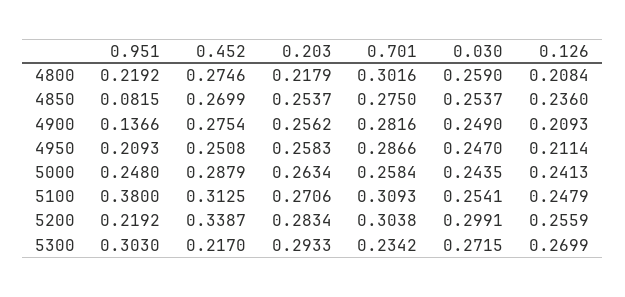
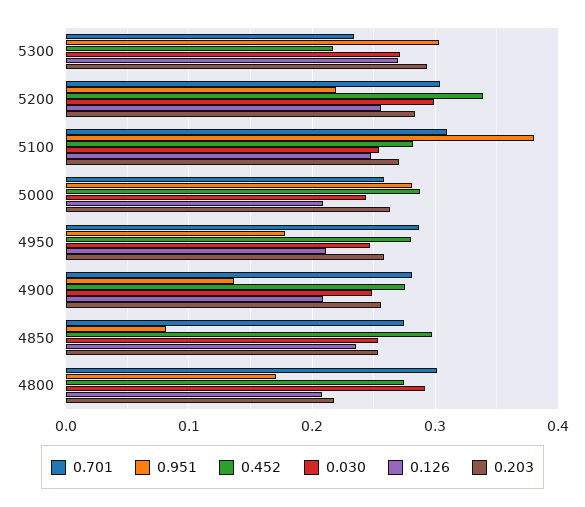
  {
    "0.951": {
-     "4800": 0.2192,
+     "4800": 0.17,
      "4850": 0.0815,
      "4900": 0.1366,
-     "4950": 0.2093,
+     "4950": 0.18,
-     "5000": 0.248,
+     "5000": 0.28,
      "5100": 0.38,
      "5200": 0.2192,
      "5300": 0.303
    },
    "0.452": {
      "4800": 0.2746,
-     "4850": 0.2699,
+     "4850": 0.3,
      "4900": 0.2754,
-     "4950": 0.2508,
+     "4950": 0.28,
      "5000": 0.2879,
-     "5100": 0.3125,
+     "5100": 0.28,
      "5200": 0.3387,
      "5300": 0.217
    },
    "0.203": {
      "4800": 0.2179,
      "4850": 0.2537,
      "4900": 0.2562,
      "4950": 0.2583,
      "5000": 0.2634,
      "5100": 0.2706,
      "5200": 0.2834,
      "5300": 0.2933
    },
    "0.701": {
      "4800": 0.3016,
      "4850": 0.275,
      "4900": 0.2816,
      "4950": 0.2866,
      "5000": 0.2584,
      "5100": 0.3093,
      "5200": 0.3038,
      "5300": 0.2342
    },
    "0.030": {
-     "4800": 0.259,
+     "4800": 0.29,
      "4850": 0.2537,
      "4900": 0.249,
      "4950": 0.247,
      "5000": 0.2435,
      "5100": 0.2541,
      "5200": 0.2991,
      "5300": 0.2715
    },
    "0.126": {
      "4800": 0.2084,
      "4850": 0.236,
      "4900": 0.2093,
      "4950": 0.2114,
-     "5000": 0.2413,
+     "5000": 0.21,
      "5100": 0.2479,
      "5200": 0.2559,
      "5300": 0.2699
    }
  }

